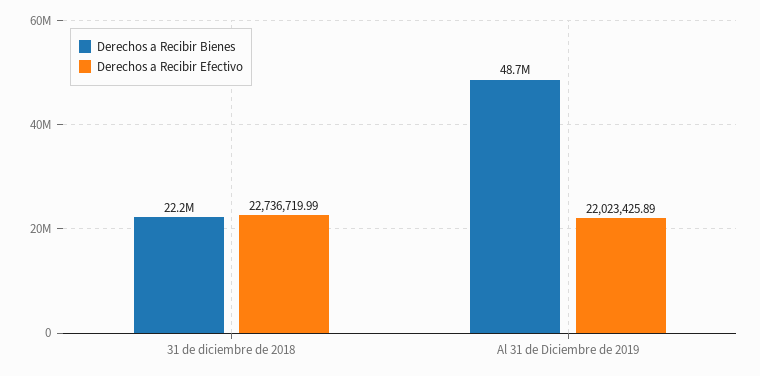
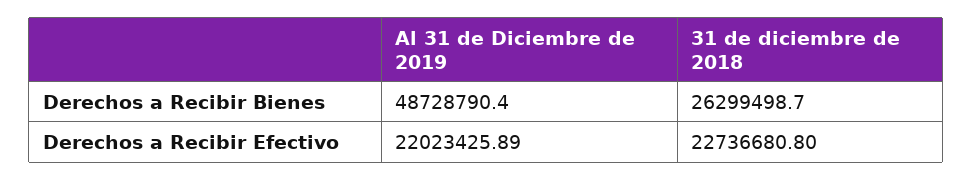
  {
    "Derechos a Recibir Bienes": {
-     "31 de diciembre de 2018": 22200000,
+     "31 de diciembre de 2018": 26299498.7,
      "Al 31 de Diciembre de 2019": 48728790.4
    },
    "Derechos a Recibir Efectivo": {
-     "31 de diciembre de 2018": 22736719.99,
+     "31 de diciembre de 2018": 22736680.8,
      "Al 31 de Diciembre de 2019": 22023425.89
    }
  }

